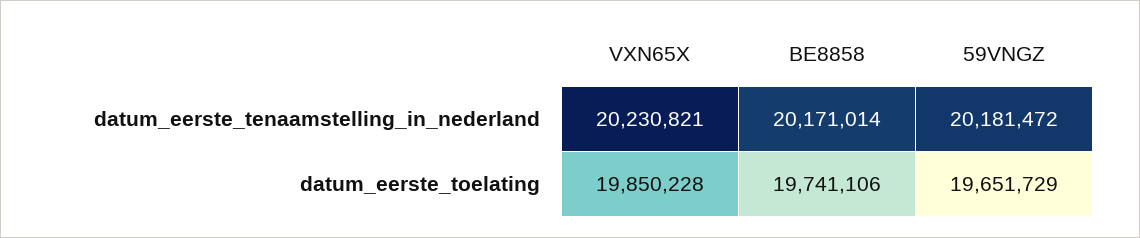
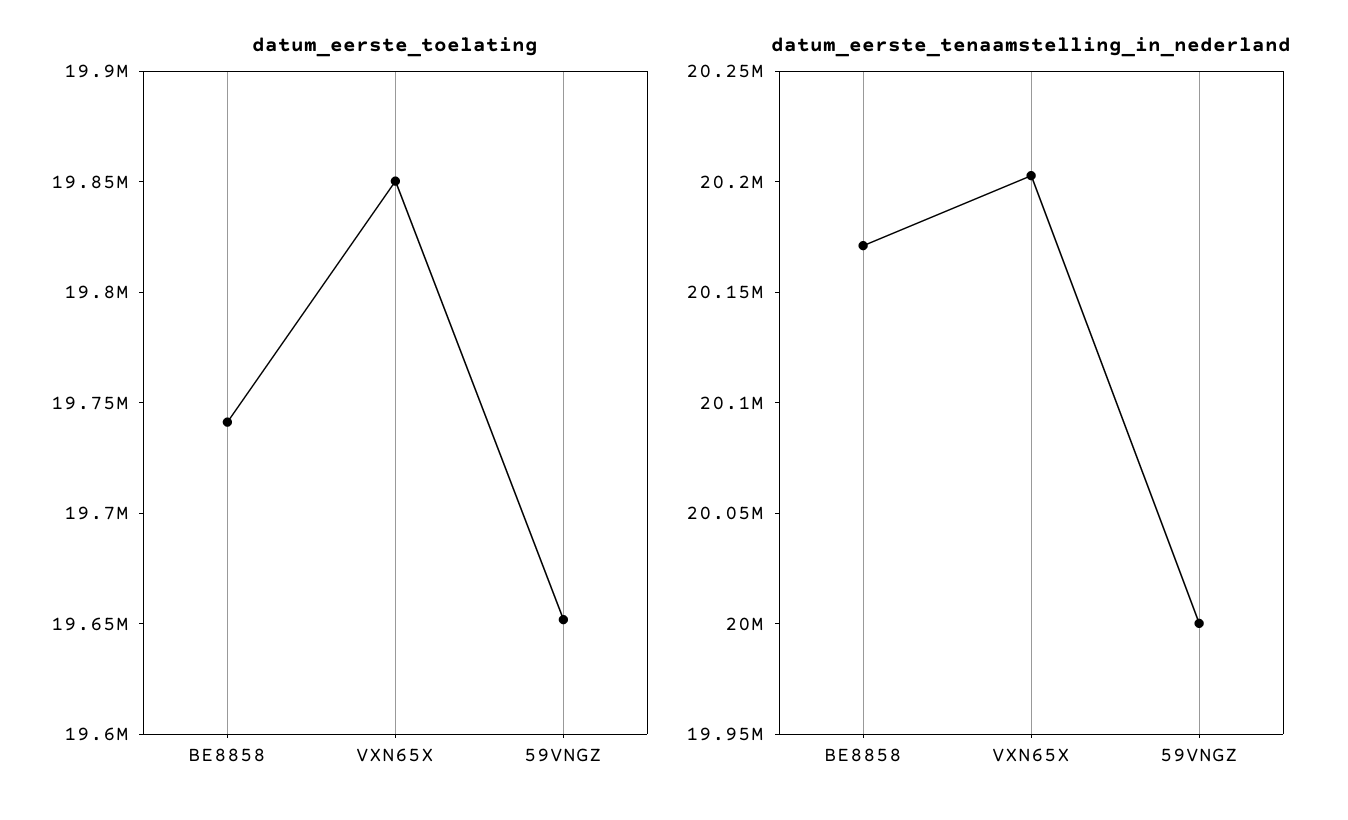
  {
    "datum_eerste_tenaamstelling_in_nederland": {
-     "VXN65X": 20230821,
+     "VXN65X": 20200000,
      "BE8858": 20171014,
-     "59VNGZ": 20181472
+     "59VNGZ": 20000000
    },
    "datum_eerste_toelating": {
      "VXN65X": 19850228,
      "BE8858": 19741106,
      "59VNGZ": 19651729
    }
  }

